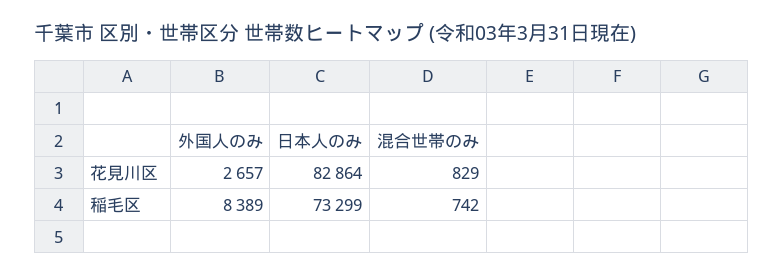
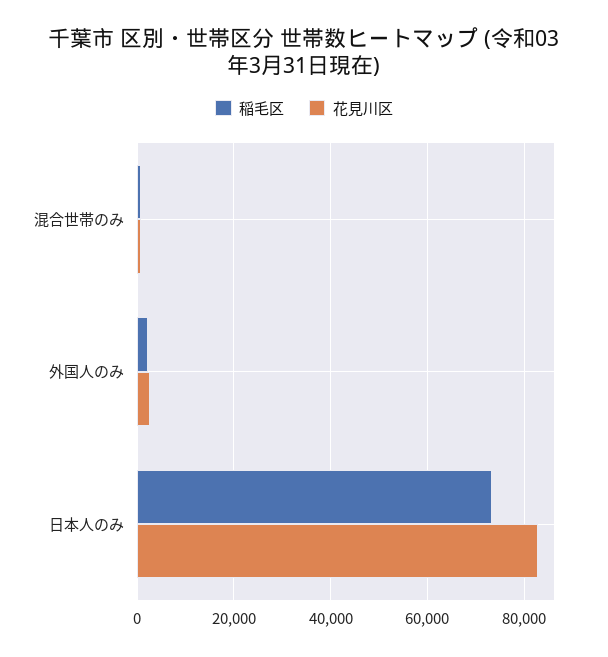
  {
    "花見川区": {
      "外国人のみ": 2657,
      "日本人のみ": 82864,
      "混合世帯のみ": 829
    },
    "稲毛区": {
-     "外国人のみ": 8389,
+     "外国人のみ": 2000,
      "日本人のみ": 73299,
      "混合世帯のみ": 742
    }
  }

